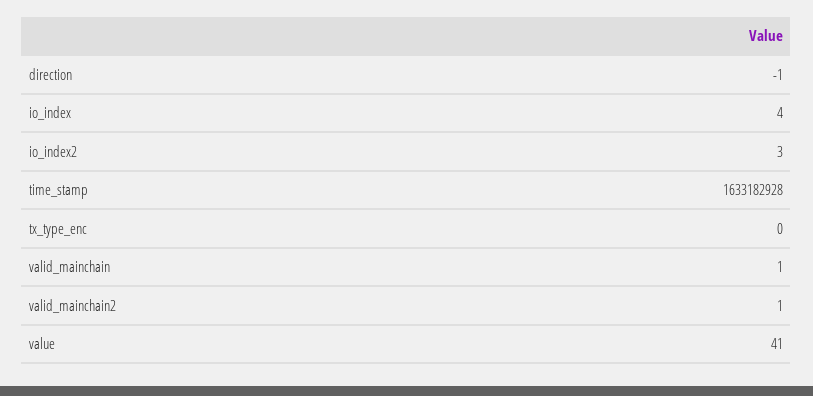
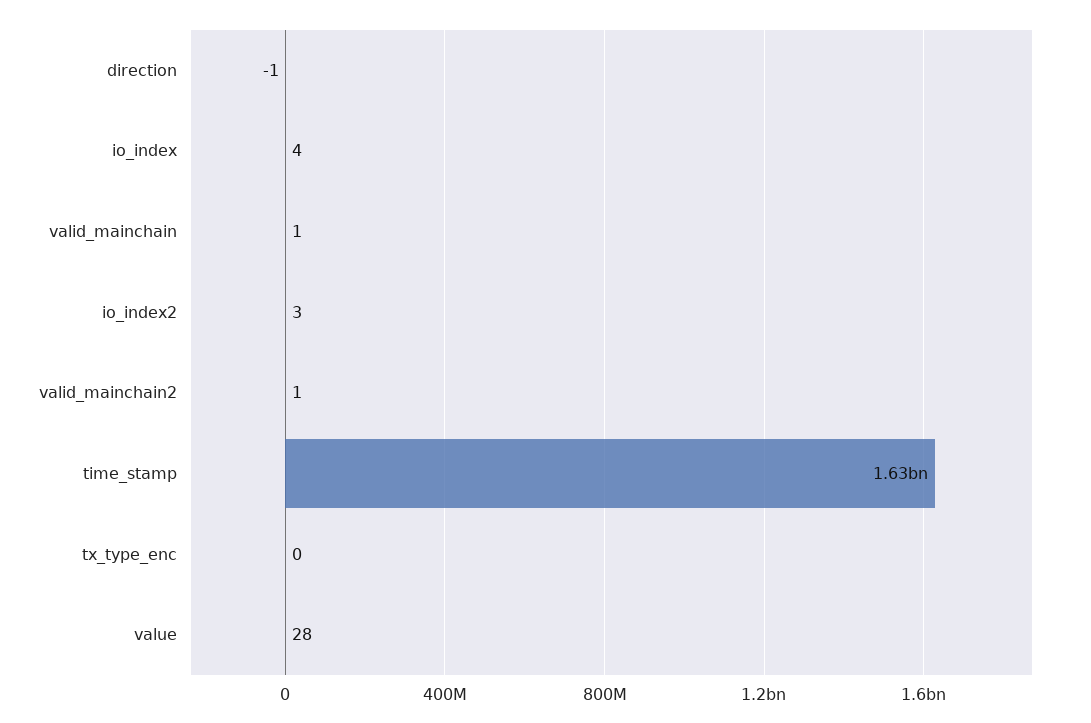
  {
    "direction": -1,
    "io_index": 4,
    "io_index2": 3,
    "time_stamp": 1633182928,
    "tx_type_enc": 0,
    "valid_mainchain": 1,
    "valid_mainchain2": 1,
-   "value": 41
+   "value": 28
  }

